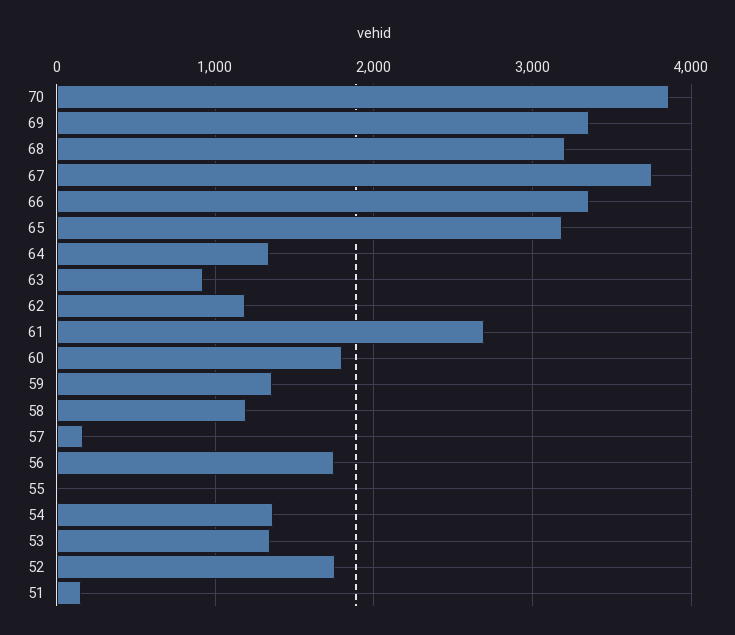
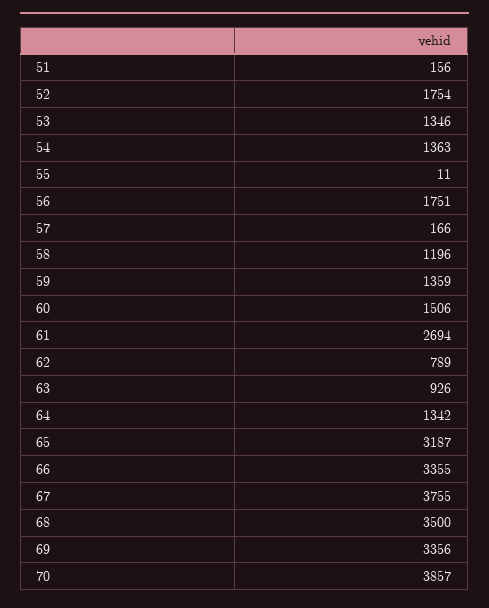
  {
    "70": 3857,
    "69": 3356,
-   "68": 3200,
+   "68": 3500,
    "67": 3755,
    "66": 3355,
    "65": 3187,
    "64": 1342,
    "63": 926,
-   "62": 1200,
+   "62": 789,
    "61": 2694,
-   "60": 1800,
+   "60": 1506,
    "59": 1359,
    "58": 1196,
    "57": 166,
    "56": 1751,
    "55": 11,
    "54": 1363,
    "53": 1346,
    "52": 1754,
    "51": 156
  }

